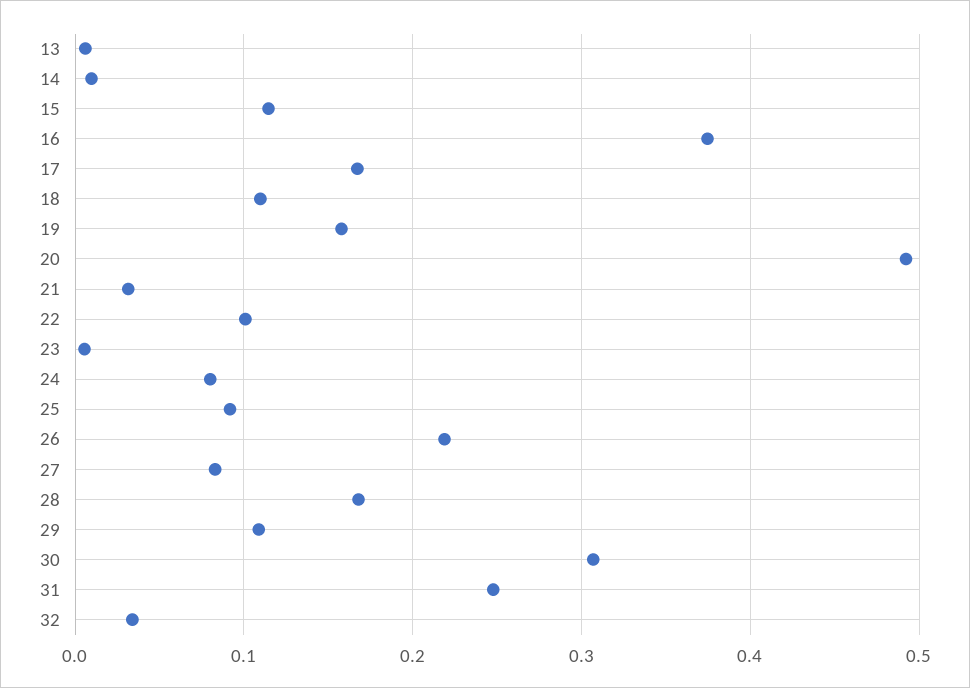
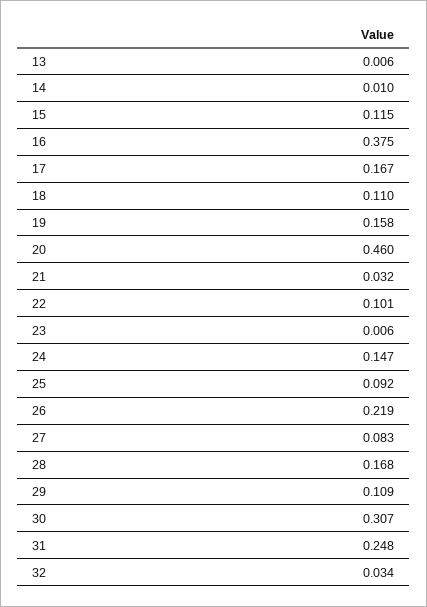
  {
    "13": 0.006,
    "14": 0.01,
    "15": 0.115,
    "16": 0.375,
    "17": 0.167,
    "18": 0.11,
    "19": 0.158,
-   "20": 0.49,
+   "20": 0.46,
    "21": 0.032,
    "22": 0.101,
    "23": 0.006,
-   "24": 0.08,
+   "24": 0.147,
    "25": 0.092,
    "26": 0.219,
    "27": 0.083,
    "28": 0.168,
    "29": 0.109,
    "30": 0.307,
    "31": 0.248,
    "32": 0.034
  }

